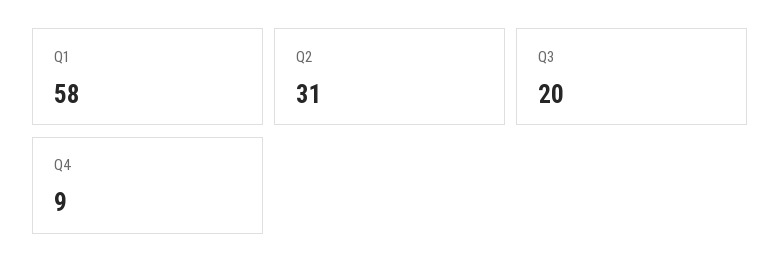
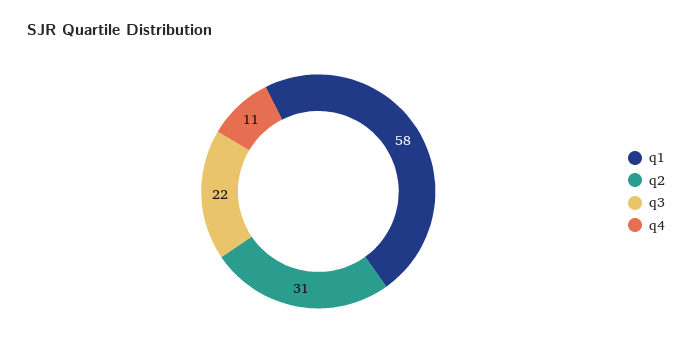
  {
    "Q1": 58,
    "Q2": 31,
-   "Q3": 20,
+   "Q3": 22,
-   "Q4": 9
+   "Q4": 11
  }

